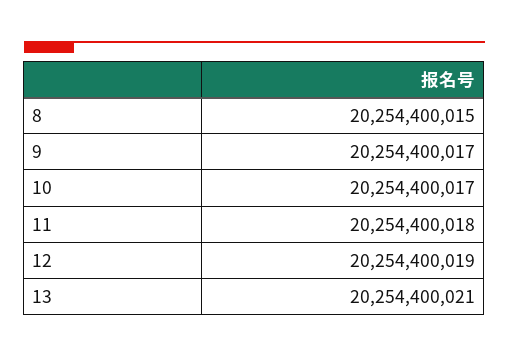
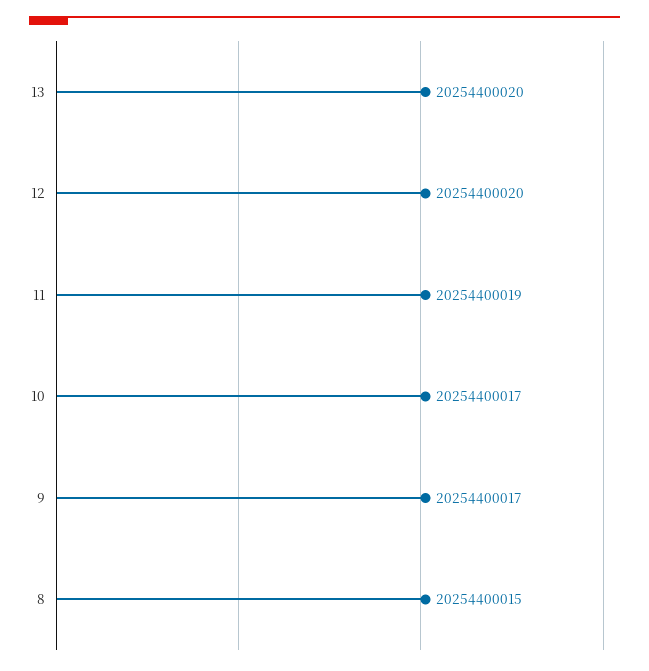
  {
    "8": 20254400015,
    "9": 20254400017,
    "10": 20254400017,
-   "11": 20254400018,
+   "11": 20254400019,
-   "12": 20254400019,
+   "12": 20254400020,
-   "13": 20254400021
+   "13": 20254400020
  }

